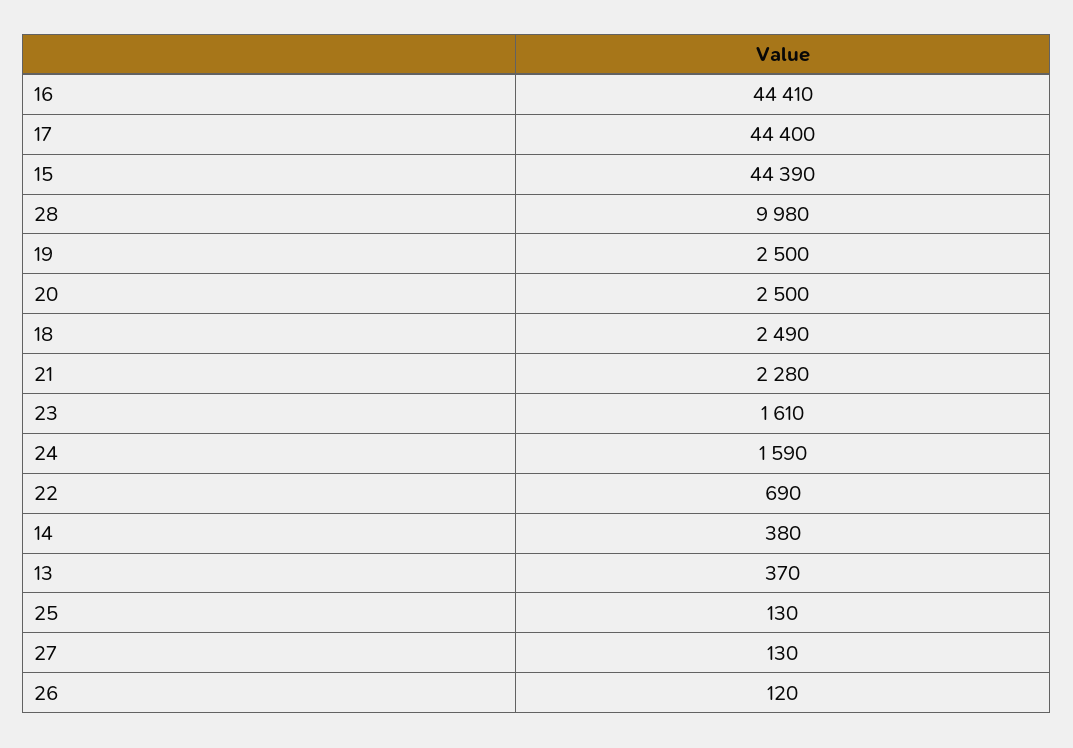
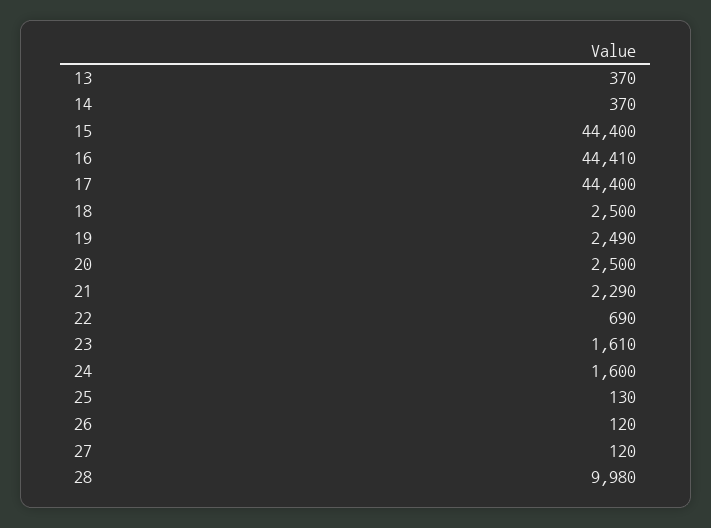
  {
    "16": 44410,
    "17": 44400,
-   "15": 44390,
+   "15": 44400,
    "28": 9980,
-   "19": 2500,
+   "19": 2490,
    "20": 2500,
-   "18": 2490,
+   "18": 2500,
-   "21": 2280,
+   "21": 2290,
    "23": 1610,
-   "24": 1590,
+   "24": 1600,
    "22": 690,
-   "14": 380,
+   "14": 370,
    "13": 370,
    "25": 130,
-   "27": 130,
+   "27": 120,
    "26": 120
  }

